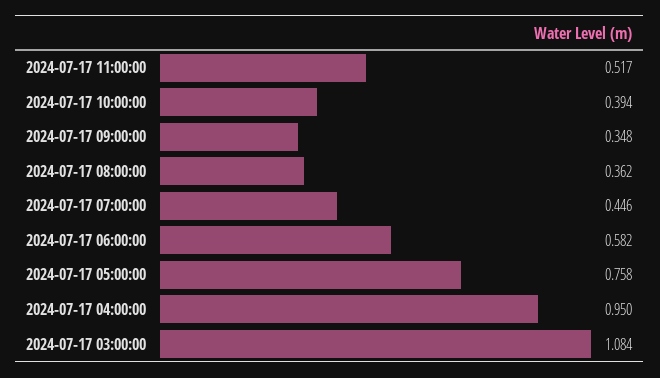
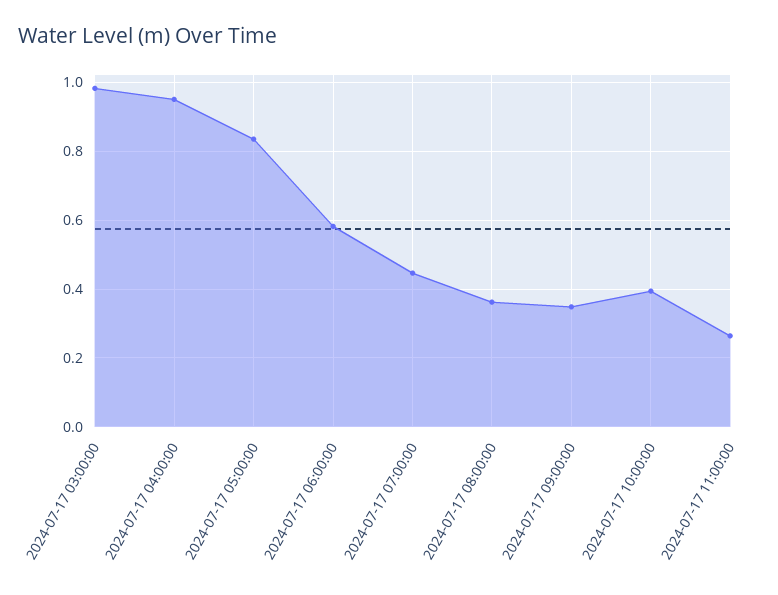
  {
-   "2024-07-17 11:00:00": 0.517,
+   "2024-07-17 11:00:00": 0.26,
    "2024-07-17 10:00:00": 0.394,
    "2024-07-17 09:00:00": 0.348,
    "2024-07-17 08:00:00": 0.362,
    "2024-07-17 07:00:00": 0.446,
    "2024-07-17 06:00:00": 0.582,
-   "2024-07-17 05:00:00": 0.758,
+   "2024-07-17 05:00:00": 0.84,
    "2024-07-17 04:00:00": 0.95,
-   "2024-07-17 03:00:00": 1.084
+   "2024-07-17 03:00:00": 0.98
  }

